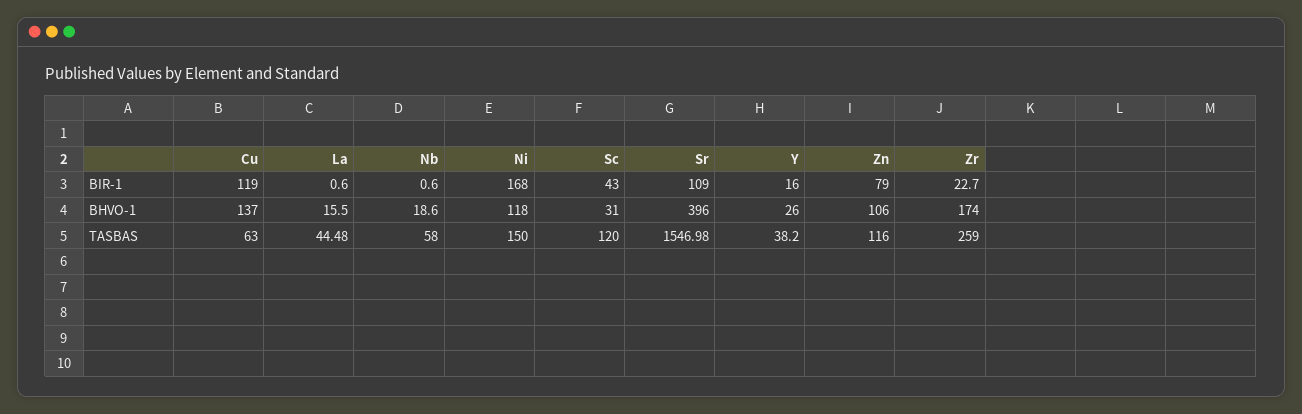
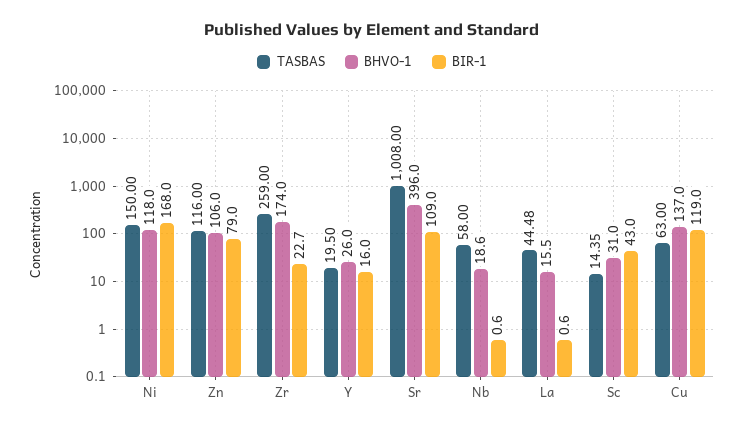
  {
    "BIR-1": {
      "Cu": 119,
      "La": 0.6,
      "Nb": 0.6,
      "Ni": 168,
      "Sc": 43,
      "Sr": 109,
      "Y": 16,
      "Zn": 79,
      "Zr": 22.7
    },
    "BHVO-1": {
      "Cu": 137,
      "La": 15.5,
      "Nb": 18.6,
      "Ni": 118,
      "Sc": 31,
      "Sr": 396,
      "Y": 26,
      "Zn": 106,
      "Zr": 174
    },
    "TASBAS": {
      "Cu": 63,
      "La": 44.48,
      "Nb": 58,
      "Ni": 150,
-     "Sc": 120,
+     "Sc": 14.35,
-     "Sr": 1546.98,
+     "Sr": 1008,
-     "Y": 38.2,
+     "Y": 19.5,
      "Zn": 116,
      "Zr": 259
    }
  }

